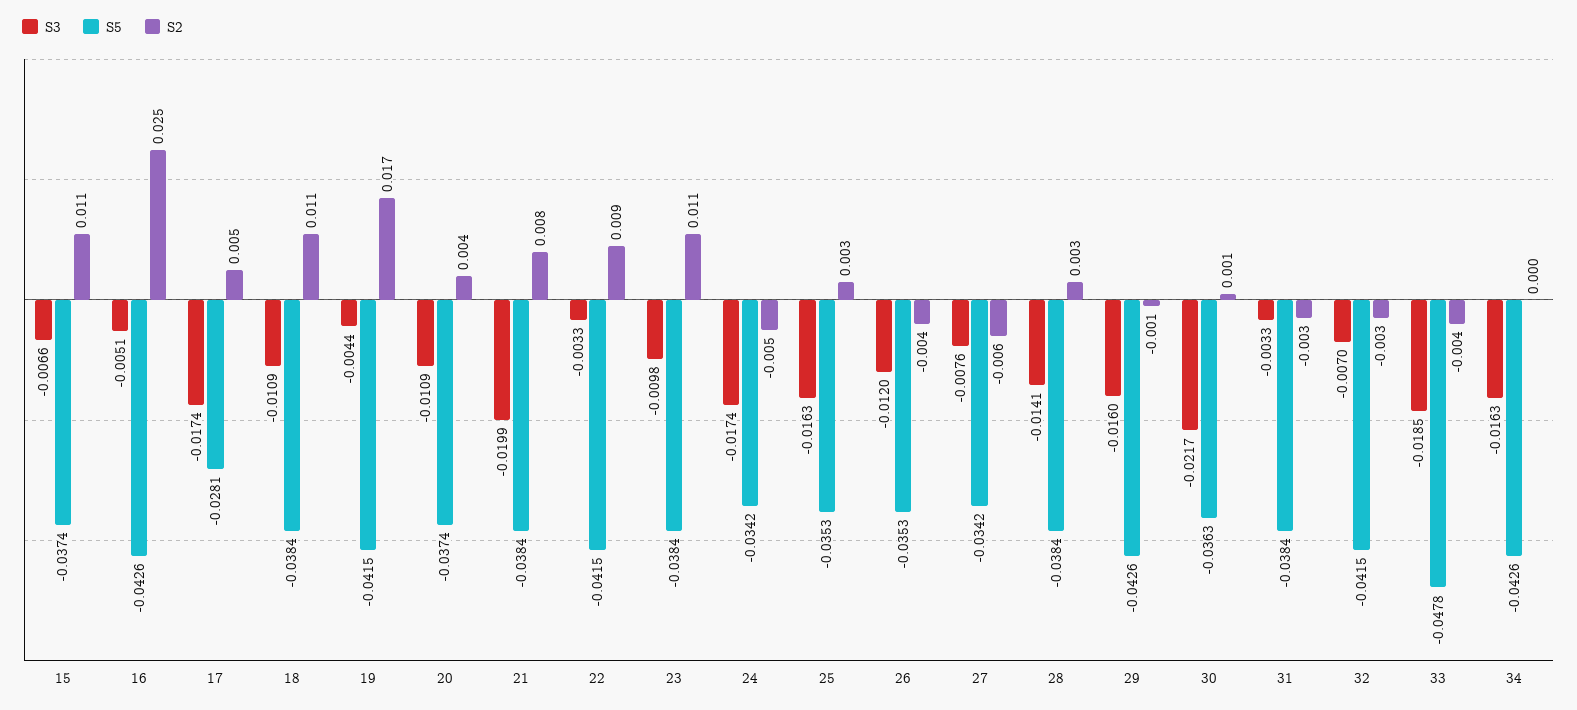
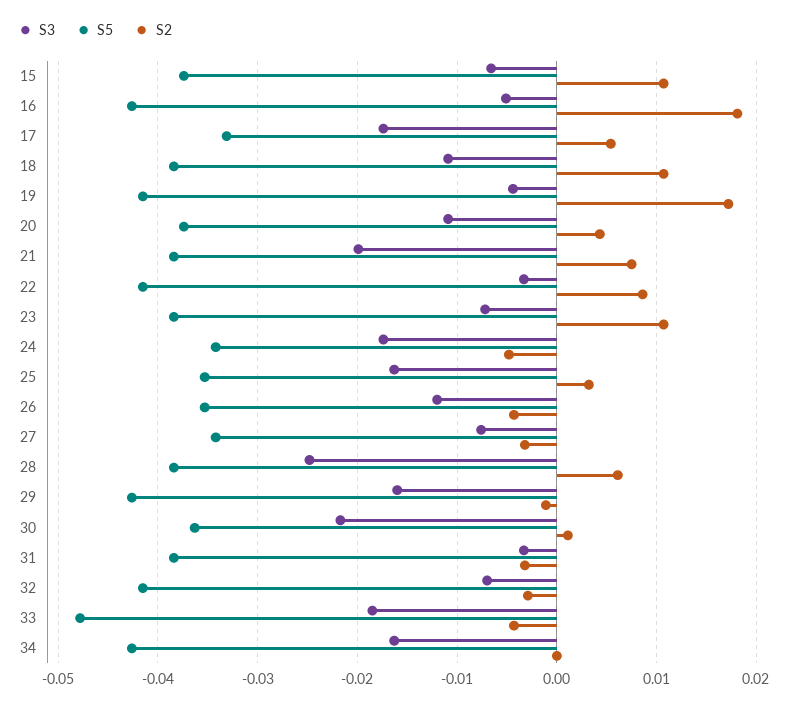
  {
    "S3": {
      "15": -0.0066,
      "16": -0.0051,
      "17": -0.0174,
      "18": -0.0109,
      "19": -0.0044,
      "20": -0.0109,
      "21": -0.0199,
      "22": -0.0033,
-     "23": -0.0098,
+     "23": -0.007,
      "24": -0.0174,
      "25": -0.0163,
      "26": -0.012,
      "27": -0.0076,
-     "28": -0.0141,
+     "28": -0.025,
      "29": -0.016,
      "30": -0.0217,
      "31": -0.0033,
      "32": -0.007,
      "33": -0.0185,
      "34": -0.0163
    },
    "S5": {
      "15": -0.0374,
      "16": -0.0426,
-     "17": -0.0281,
+     "17": -0.033,
      "18": -0.0384,
      "19": -0.0415,
      "20": -0.0374,
      "21": -0.0384,
      "22": -0.0415,
      "23": -0.0384,
      "24": -0.0342,
      "25": -0.0353,
      "26": -0.0353,
      "27": -0.0342,
      "28": -0.0384,
      "29": -0.0426,
      "30": -0.0363,
      "31": -0.0384,
      "32": -0.0415,
      "33": -0.0478,
      "34": -0.0426
    },
    "S2": {
      "15": 0.011,
-     "16": 0.025,
+     "16": 0.018,
      "17": 0.005,
      "18": 0.011,
      "19": 0.017,
      "20": 0.004,
      "21": 0.008,
      "22": 0.009,
      "23": 0.011,
      "24": -0.005,
      "25": 0.003,
      "26": -0.004,
-     "27": -0.006,
+     "27": -0.003,
-     "28": 0.003,
+     "28": 0.006,
      "29": -0.001,
      "30": 0.001,
      "31": -0.003,
      "32": -0.003,
      "33": -0.004,
      "34": 0
    }
  }

